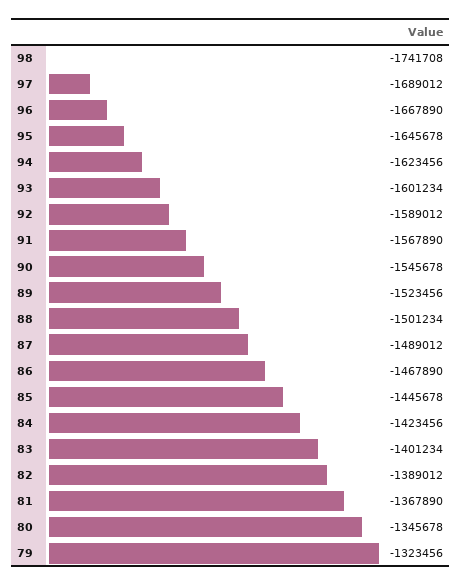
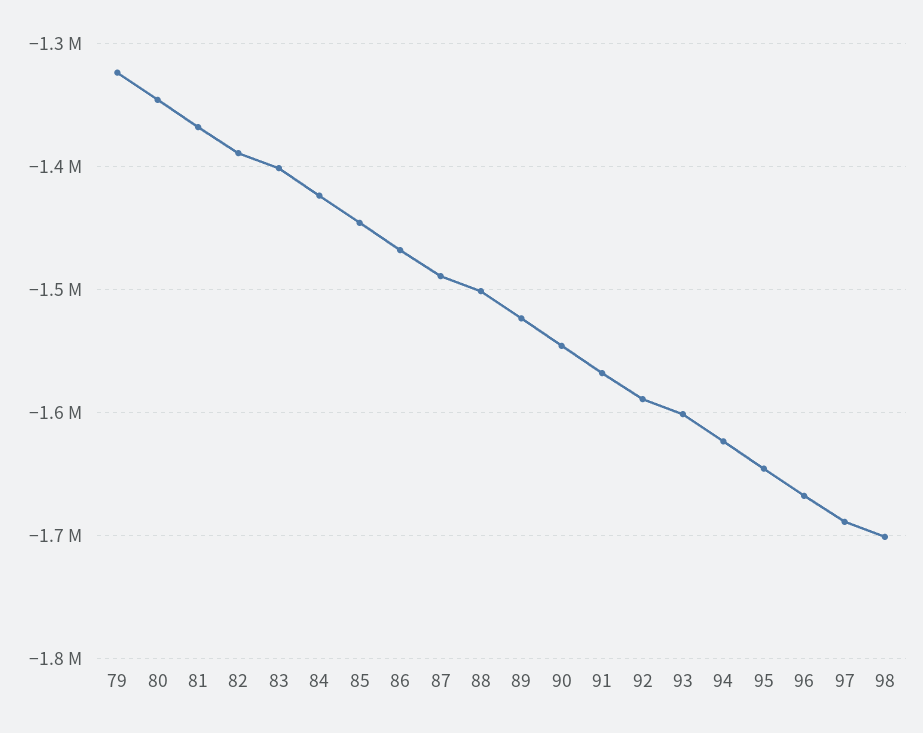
  {
-   "98": -1741708,
+   "98": -1700000,
    "97": -1689012,
    "96": -1667890,
    "95": -1645678,
    "94": -1623456,
    "93": -1601234,
    "92": -1589012,
    "91": -1567890,
    "90": -1545678,
    "89": -1523456,
    "88": -1501234,
    "87": -1489012,
    "86": -1467890,
    "85": -1445678,
    "84": -1423456,
    "83": -1401234,
    "82": -1389012,
    "81": -1367890,
    "80": -1345678,
    "79": -1323456
  }

